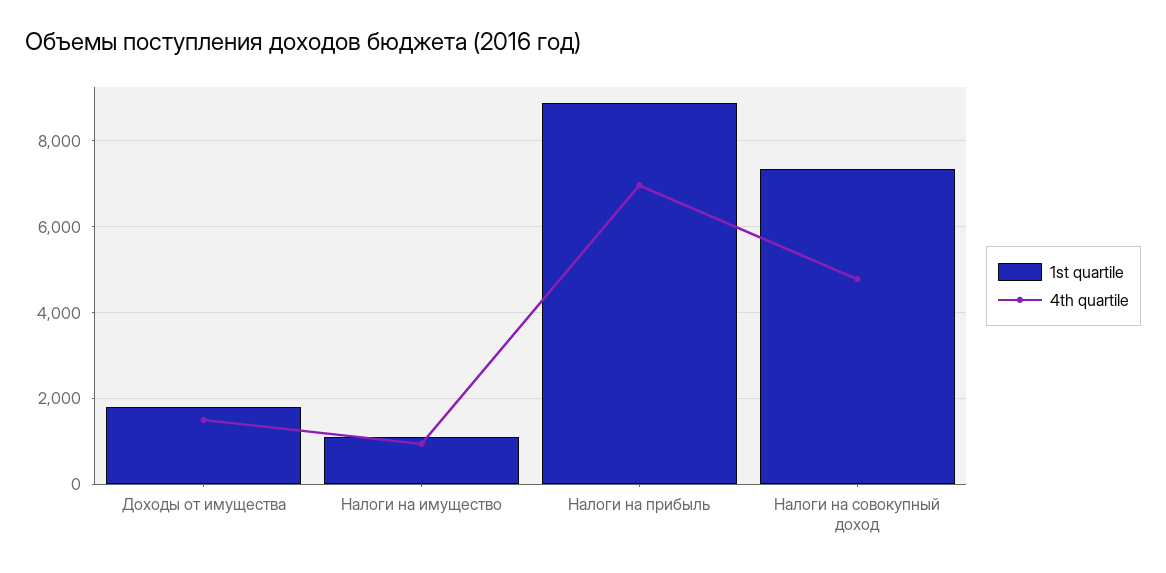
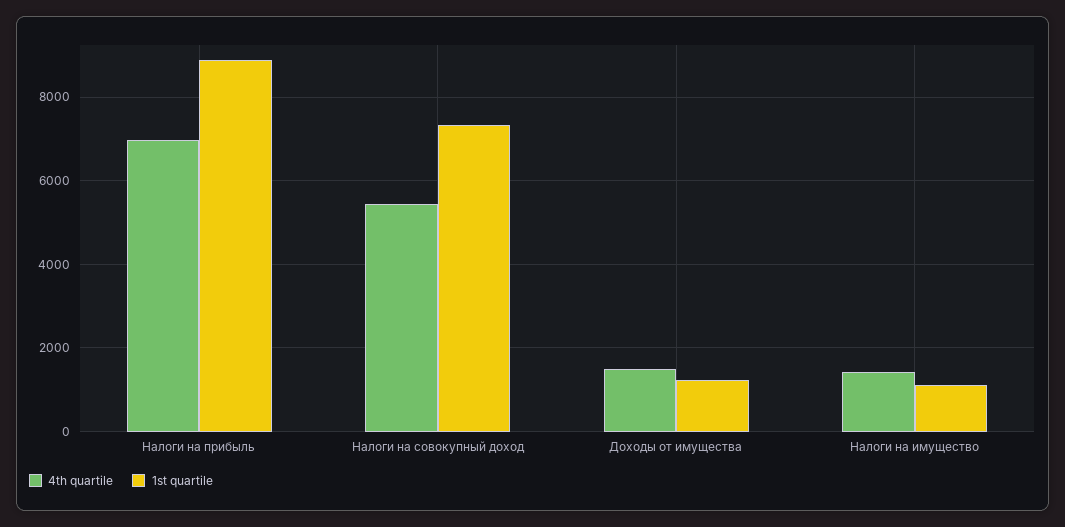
  {
    "1st quartile": {
-     "Доходы от имущества": 1800,
+     "Доходы от имущества": 1200,
      "Налоги на имущество": 1200,
      "Налоги на прибыль": 8800,
      "Налоги на совокупный доход": 7400
    },
    "4th quartile": {
      "Доходы от имущества": 1600,
-     "Налоги на имущество": 1000,
+     "Налоги на имущество": 1400,
      "Налоги на прибыль": 7000,
-     "Налоги на совокупный доход": 4800
+     "Налоги на совокупный доход": 5400
    }
  }

